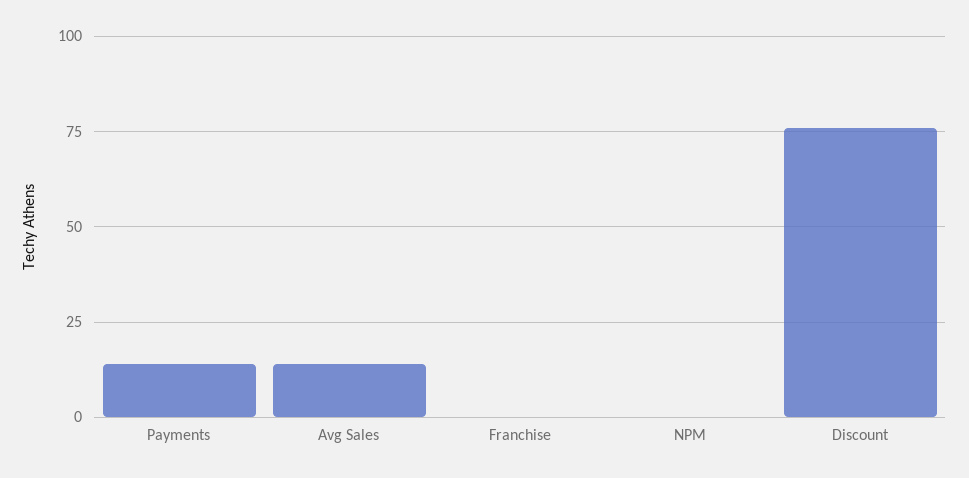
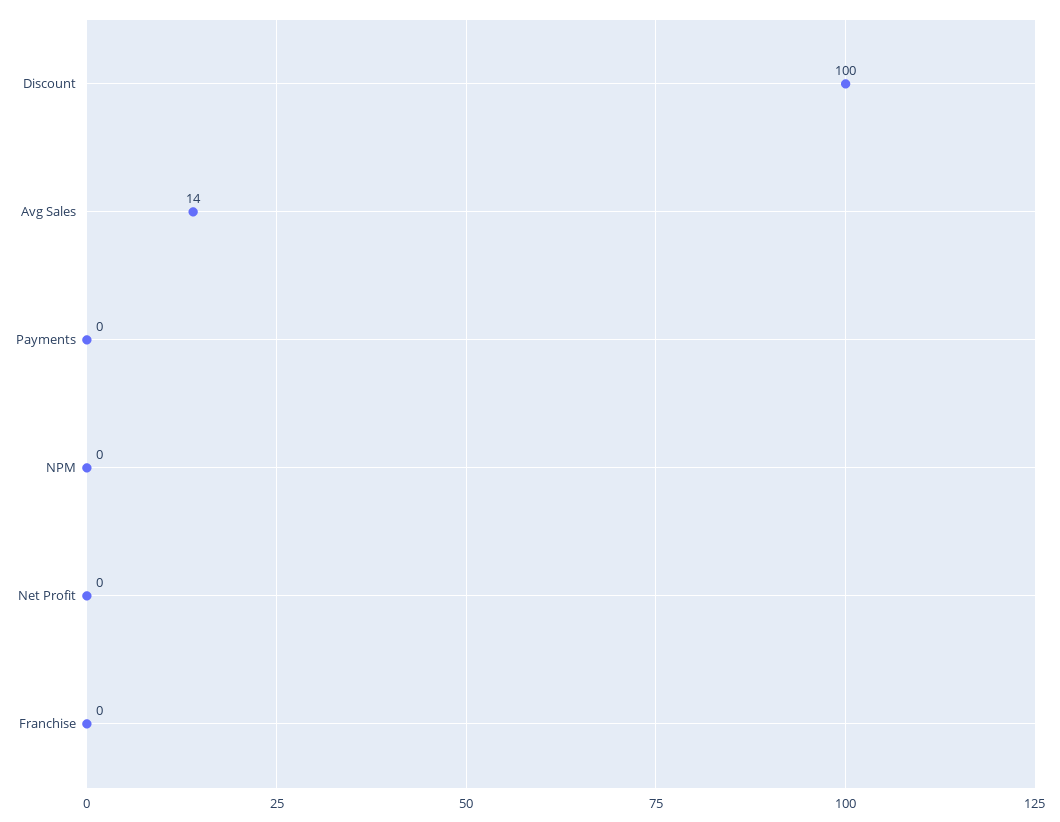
  {
-   "Payments": 15,
+   "Payments": 0,
    "Avg Sales": 14,
    "Franchise": 0,
    "NPM": 0,
-   "Discount": 75
+   "Discount": 100,
+   "Net Profit": 0
  }

